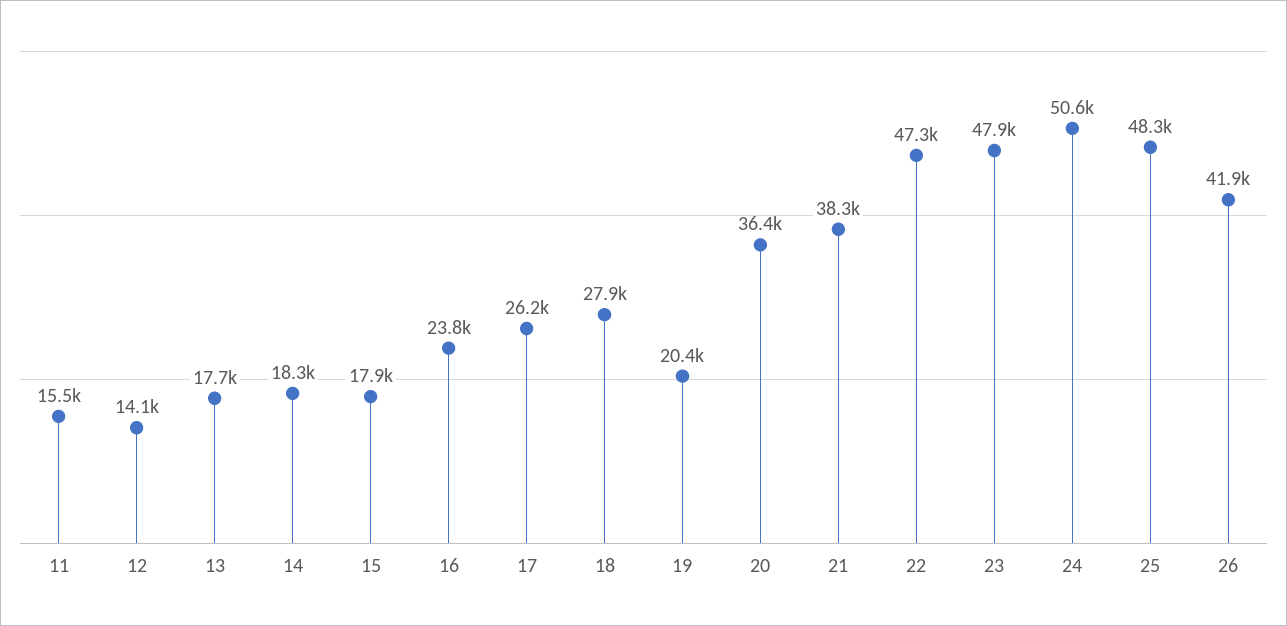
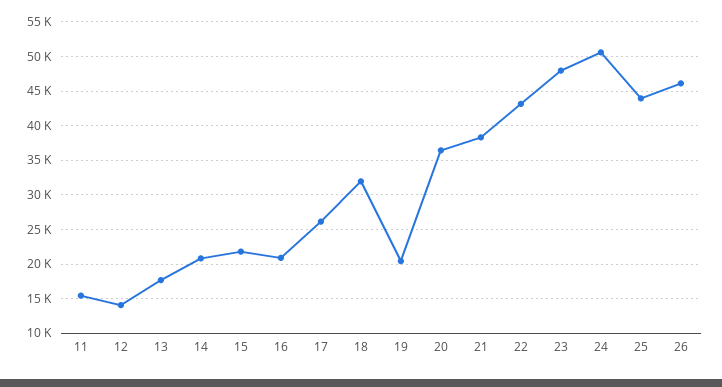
  {
    "11": 15500,
    "12": 14100,
    "13": 17700,
-   "14": 18300,
+   "14": 21000,
-   "15": 17900,
+   "15": 22000,
-   "16": 23800,
+   "16": 21000,
    "17": 26200,
-   "18": 27900,
+   "18": 32000,
    "19": 20400,
    "20": 36400,
    "21": 38300,
-   "22": 47300,
+   "22": 43000,
    "23": 47900,
    "24": 50600,
-   "25": 48300,
+   "25": 44000,
-   "26": 41900
+   "26": 46000
  }

